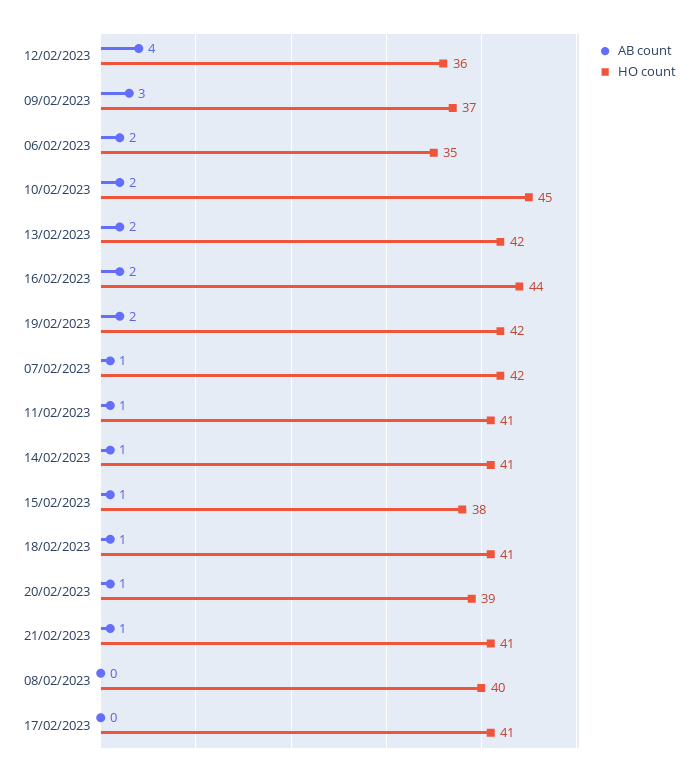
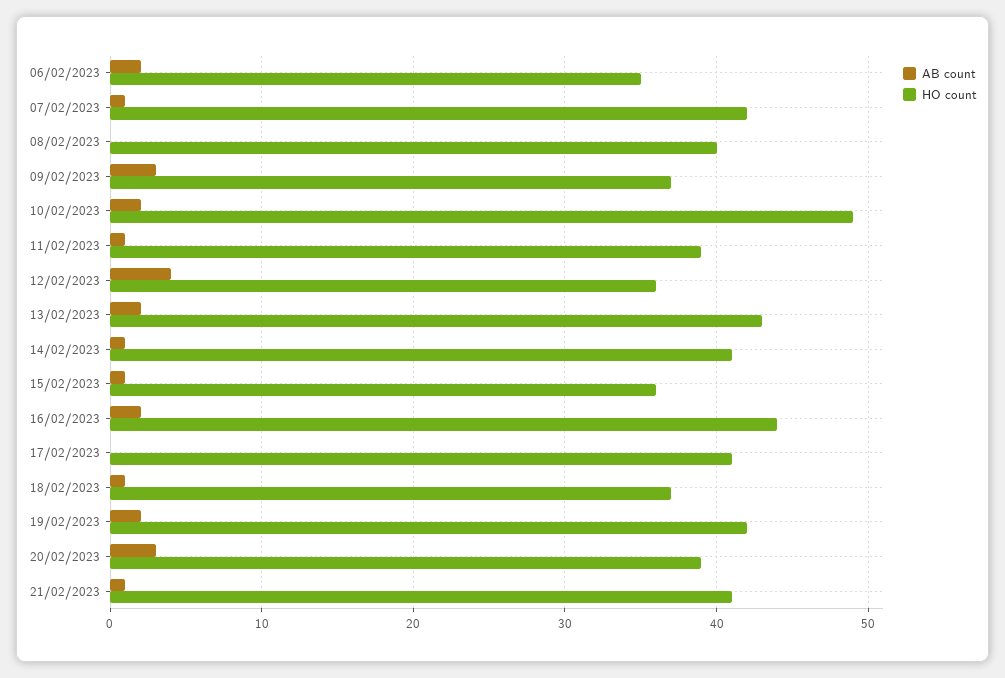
  {
    "AB count": {
      "12/02/2023": 4,
      "09/02/2023": 3,
      "06/02/2023": 2,
      "10/02/2023": 2,
      "13/02/2023": 2,
      "16/02/2023": 2,
      "19/02/2023": 2,
      "07/02/2023": 1,
      "11/02/2023": 1,
      "14/02/2023": 1,
      "15/02/2023": 1,
      "18/02/2023": 1,
-     "20/02/2023": 1,
+     "20/02/2023": 3,
      "21/02/2023": 1,
      "08/02/2023": 0,
      "17/02/2023": 0
    },
    "HO count": {
      "12/02/2023": 36,
      "09/02/2023": 37,
      "06/02/2023": 35,
-     "10/02/2023": 45,
+     "10/02/2023": 49,
-     "13/02/2023": 42,
+     "13/02/2023": 43,
      "16/02/2023": 44,
      "19/02/2023": 42,
      "07/02/2023": 42,
-     "11/02/2023": 41,
+     "11/02/2023": 39,
      "14/02/2023": 41,
-     "15/02/2023": 38,
+     "15/02/2023": 36,
-     "18/02/2023": 41,
+     "18/02/2023": 37,
      "20/02/2023": 39,
      "21/02/2023": 41,
      "08/02/2023": 40,
      "17/02/2023": 41
    }
  }

